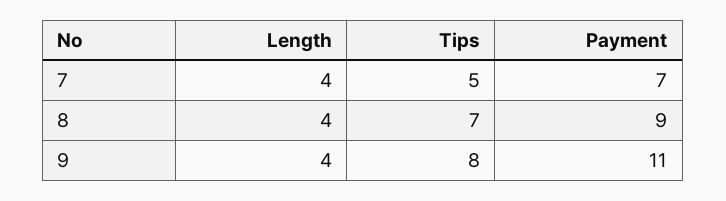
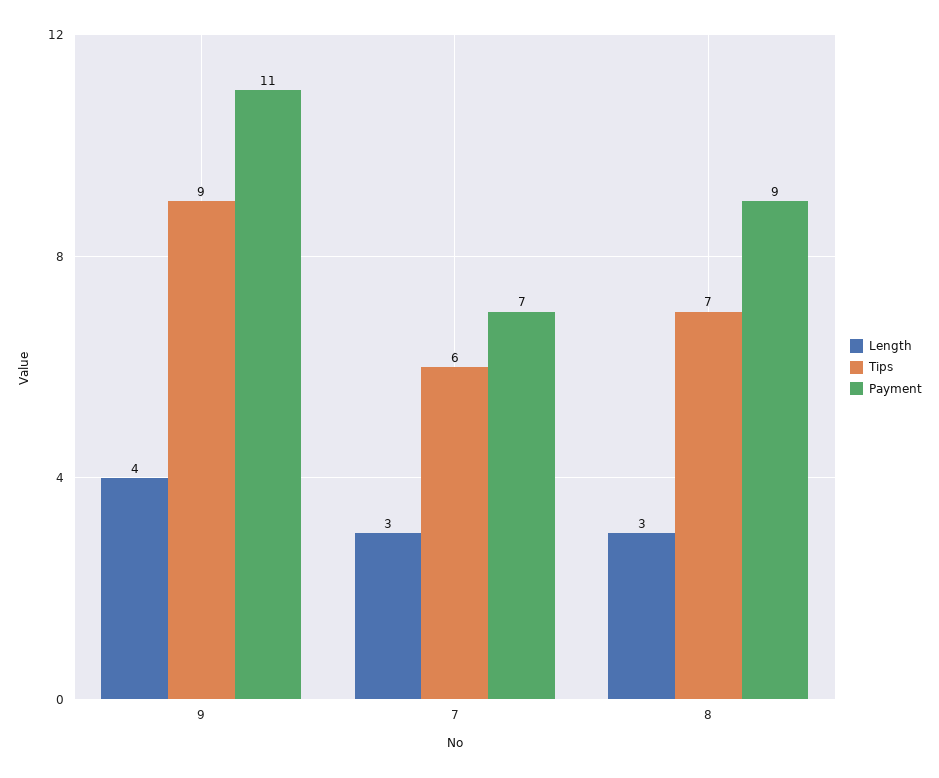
  {
    "Length": {
-     "7": 4,
+     "7": 3,
-     "8": 4,
+     "8": 3,
      "9": 4
    },
    "Tips": {
-     "7": 5,
+     "7": 6,
      "8": 7,
-     "9": 8
+     "9": 9
    },
    "Payment": {
      "7": 7,
      "8": 9,
      "9": 11
    }
  }

